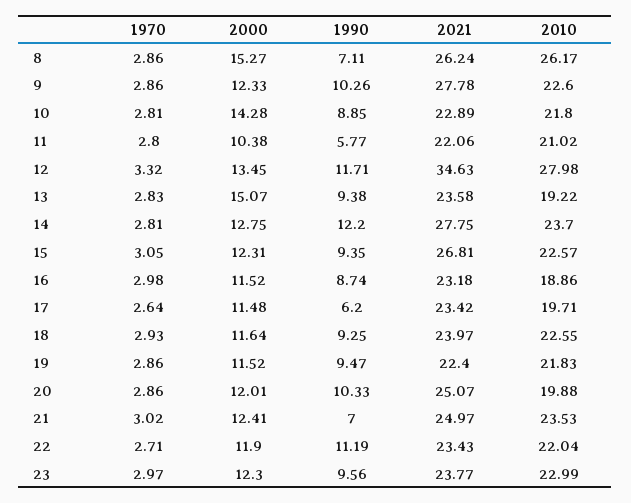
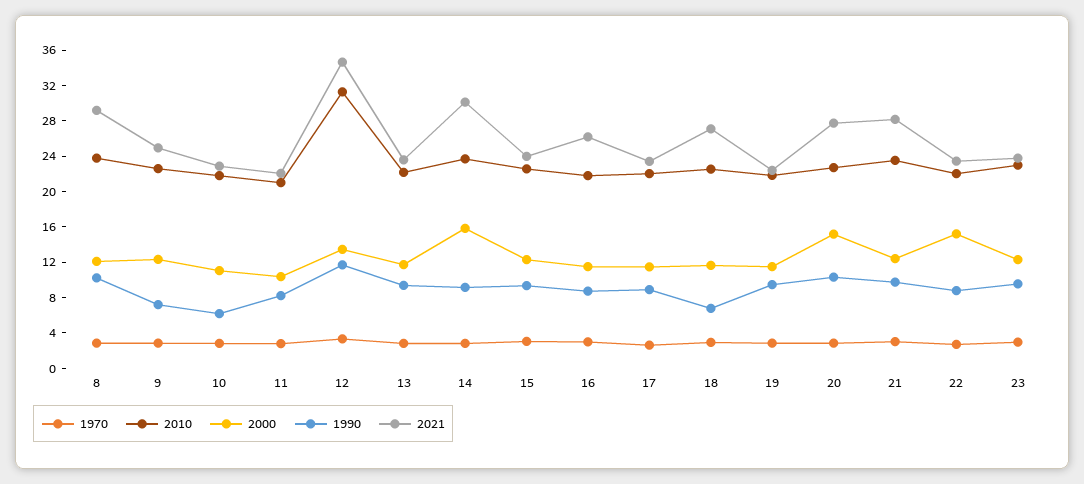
  {
    "1970": {
      "8": 2.86,
      "9": 2.86,
      "10": 2.81,
      "11": 2.8,
      "12": 3.32,
      "13": 2.83,
      "14": 2.81,
      "15": 3.05,
      "16": 2.98,
      "17": 2.64,
      "18": 2.93,
      "19": 2.86,
      "20": 2.86,
      "21": 3.02,
      "22": 2.71,
      "23": 2.97
    },
    "2000": {
-     "8": 15.27,
+     "8": 12,
      "9": 12.33,
-     "10": 14.28,
+     "10": 11,
      "11": 10.38,
      "12": 13.45,
-     "13": 15.07,
+     "13": 12,
-     "14": 12.75,
+     "14": 16,
      "15": 12.31,
      "16": 11.52,
      "17": 11.48,
      "18": 11.64,
      "19": 11.52,
-     "20": 12.01,
+     "20": 15,
      "21": 12.41,
-     "22": 11.9,
+     "22": 15,
      "23": 12.3
    },
    "1990": {
-     "8": 7.11,
+     "8": 10,
-     "9": 10.26,
+     "9": 7,
-     "10": 8.85,
+     "10": 6,
-     "11": 5.77,
+     "11": 8,
      "12": 11.71,
      "13": 9.38,
-     "14": 12.2,
+     "14": 9,
      "15": 9.35,
      "16": 8.74,
-     "17": 6.2,
+     "17": 9,
-     "18": 9.25,
+     "18": 7,
      "19": 9.47,
      "20": 10.33,
-     "21": 7,
+     "21": 10,
-     "22": 11.19,
+     "22": 9,
      "23": 9.56
    },
    "2021": {
-     "8": 26.24,
+     "8": 29,
-     "9": 27.78,
+     "9": 25,
      "10": 22.89,
      "11": 22.06,
      "12": 34.63,
      "13": 23.58,
-     "14": 27.75,
+     "14": 30,
-     "15": 26.81,
+     "15": 24,
-     "16": 23.18,
+     "16": 26,
      "17": 23.42,
-     "18": 23.97,
+     "18": 27,
      "19": 22.4,
-     "20": 25.07,
+     "20": 28,
-     "21": 24.97,
+     "21": 28,
      "22": 23.43,
      "23": 23.77
    },
    "2010": {
-     "8": 26.17,
+     "8": 24,
      "9": 22.6,
      "10": 21.8,
      "11": 21.02,
-     "12": 27.98,
+     "12": 31,
-     "13": 19.22,
+     "13": 22,
      "14": 23.7,
      "15": 22.57,
-     "16": 18.86,
+     "16": 22,
-     "17": 19.71,
+     "17": 22,
      "18": 22.55,
      "19": 21.83,
-     "20": 19.88,
+     "20": 23,
      "21": 23.53,
      "22": 22.04,
      "23": 22.99
    }
  }

